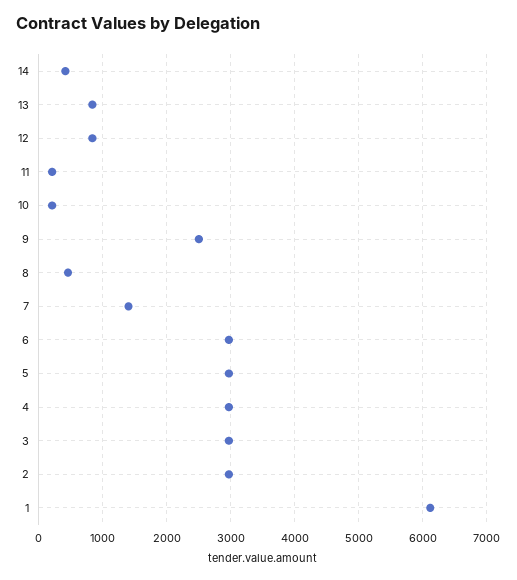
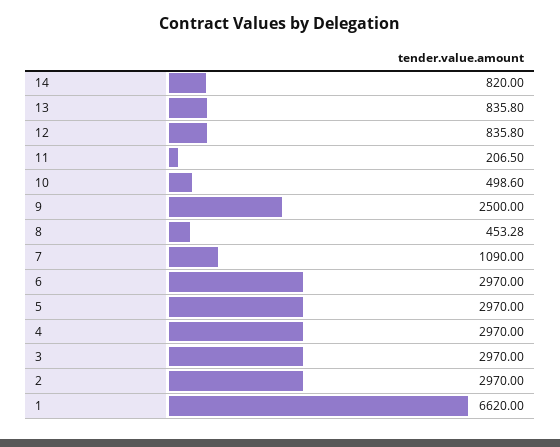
  {
-   "14": 400,
+   "14": 820,
    "13": 835.8,
    "12": 835.8,
    "11": 206.5,
-   "10": 200,
+   "10": 498.6,
    "9": 2500,
    "8": 453.28,
-   "7": 1400,
+   "7": 1090,
    "6": 2970,
    "5": 2970,
    "4": 2970,
    "3": 2970,
    "2": 2970,
-   "1": 6100
+   "1": 6620
  }

